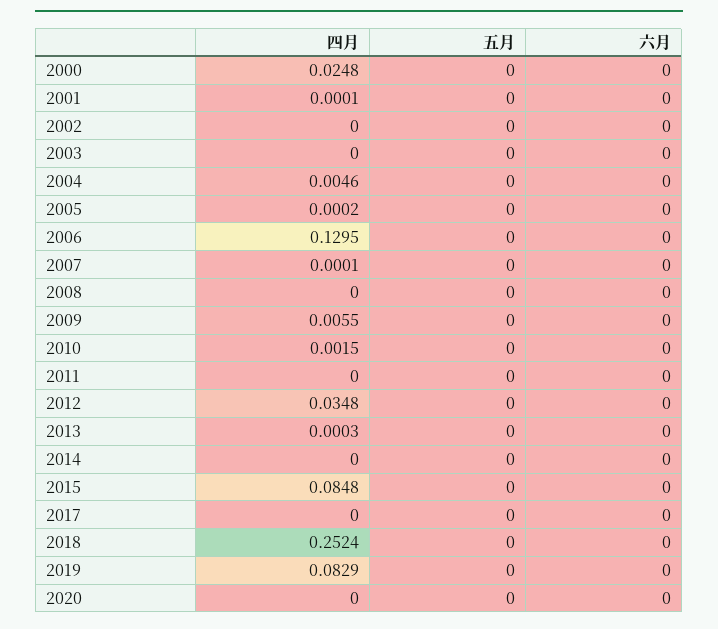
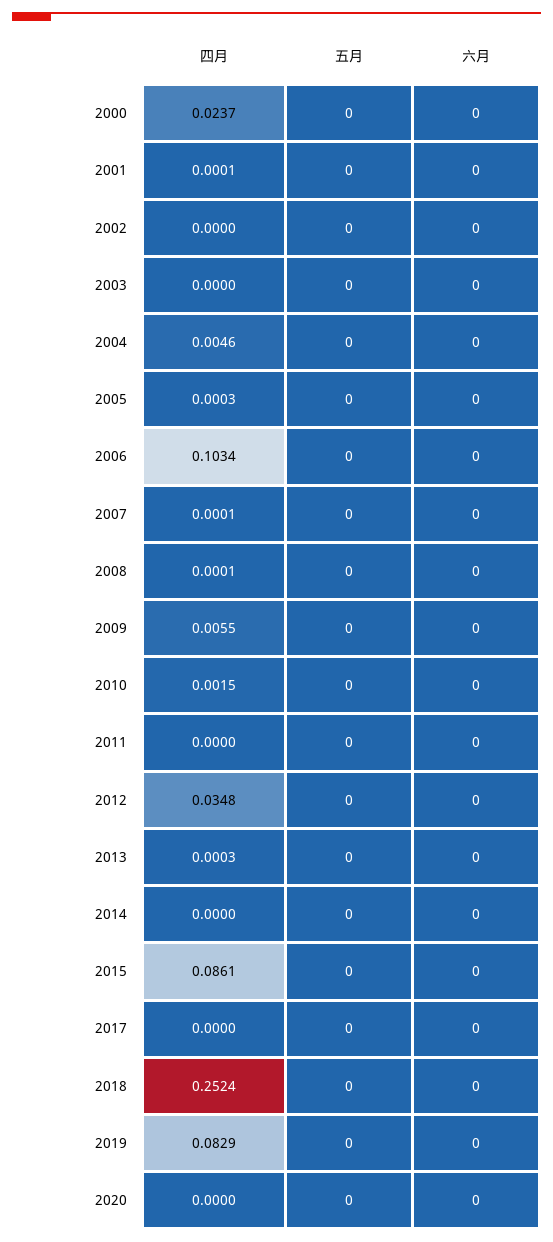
  {
    "四月": {
-     "2000": 0.0248,
+     "2000": 0.0237,
      "2001": 0.0001,
      "2002": 0,
      "2003": 0,
      "2004": 0.0046,
-     "2005": 0.0002,
+     "2005": 0.0003,
-     "2006": 0.1295,
+     "2006": 0.1034,
      "2007": 0.0001,
-     "2008": 0,
+     "2008": 0.0001,
      "2009": 0.0055,
      "2010": 0.0015,
      "2011": 0,
      "2012": 0.0348,
      "2013": 0.0003,
      "2014": 0,
-     "2015": 0.0848,
+     "2015": 0.0861,
      "2017": 0,
      "2018": 0.2524,
      "2019": 0.0829,
      "2020": 0
    },
    "五月": {
      "2000": 0,
      "2001": 0,
      "2002": 0,
      "2003": 0,
      "2004": 0,
      "2005": 0,
      "2006": 0,
      "2007": 0,
      "2008": 0,
      "2009": 0,
      "2010": 0,
      "2011": 0,
      "2012": 0,
      "2013": 0,
      "2014": 0,
      "2015": 0,
      "2017": 0,
      "2018": 0,
      "2019": 0,
      "2020": 0
    },
    "六月": {
      "2000": 0,
      "2001": 0,
      "2002": 0,
      "2003": 0,
      "2004": 0,
      "2005": 0,
      "2006": 0,
      "2007": 0,
      "2008": 0,
      "2009": 0,
      "2010": 0,
      "2011": 0,
      "2012": 0,
      "2013": 0,
      "2014": 0,
      "2015": 0,
      "2017": 0,
      "2018": 0,
      "2019": 0,
      "2020": 0
    }
  }

